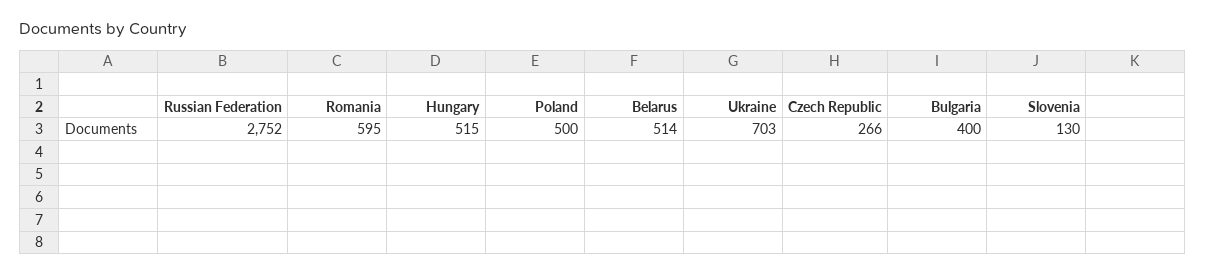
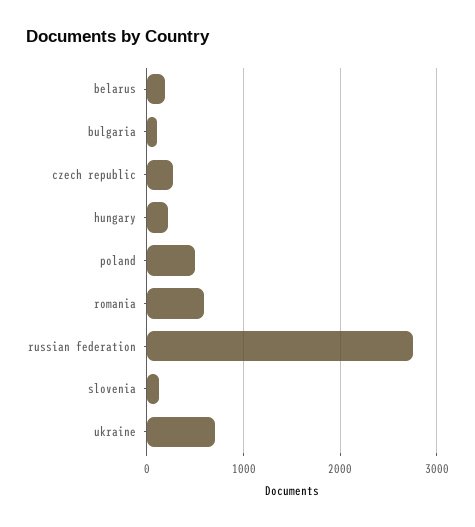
  {
    "Russian Federation": 2752,
    "Romania": 595,
-   "Hungary": 515,
+   "Hungary": 200,
    "Poland": 500,
-   "Belarus": 514,
+   "Belarus": 200,
    "Ukraine": 703,
    "Czech Republic": 266,
-   "Bulgaria": 400,
+   "Bulgaria": 100,
    "Slovenia": 130
  }

